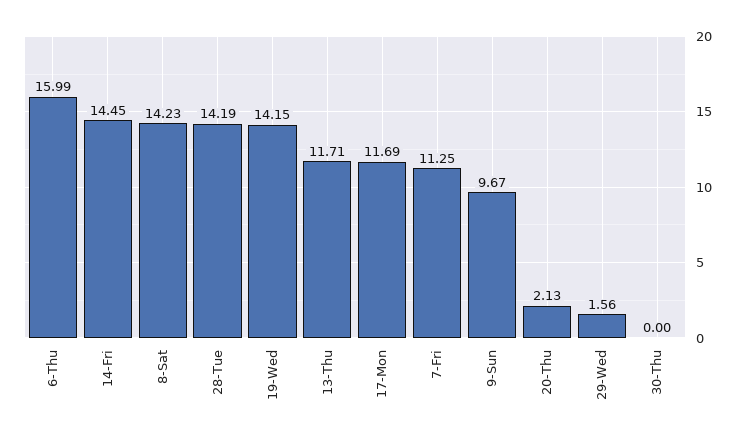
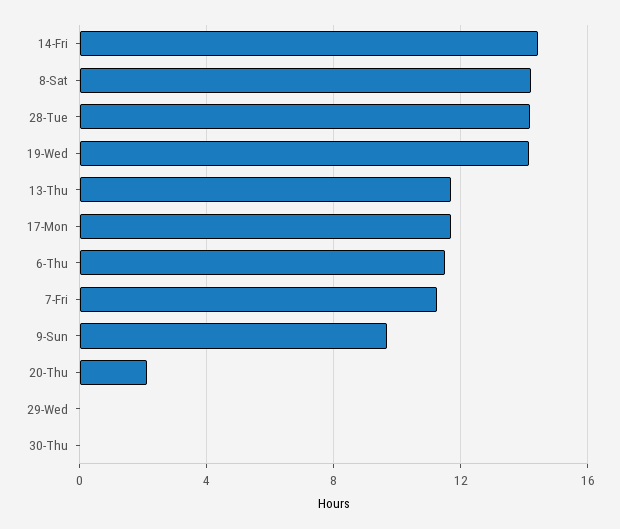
  {
-   "6-Thu": 15.99,
+   "6-Thu": 11.5,
    "14-Fri": 14.45,
    "8-Sat": 14.23,
    "28-Tue": 14.19,
    "19-Wed": 14.15,
    "13-Thu": 11.71,
    "17-Mon": 11.69,
    "7-Fri": 11.25,
    "9-Sun": 9.67,
    "20-Thu": 2.13,
-   "29-Wed": 1.56,
+   "29-Wed": 0,
    "30-Thu": 0
  }

